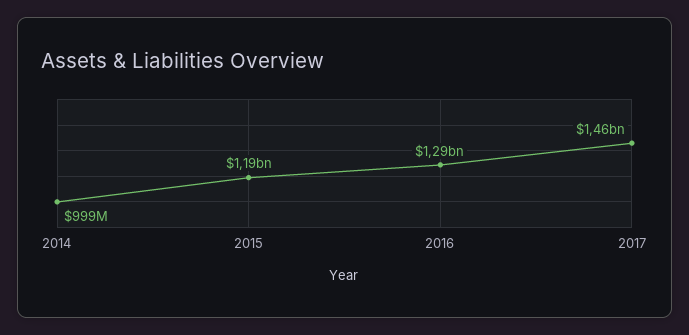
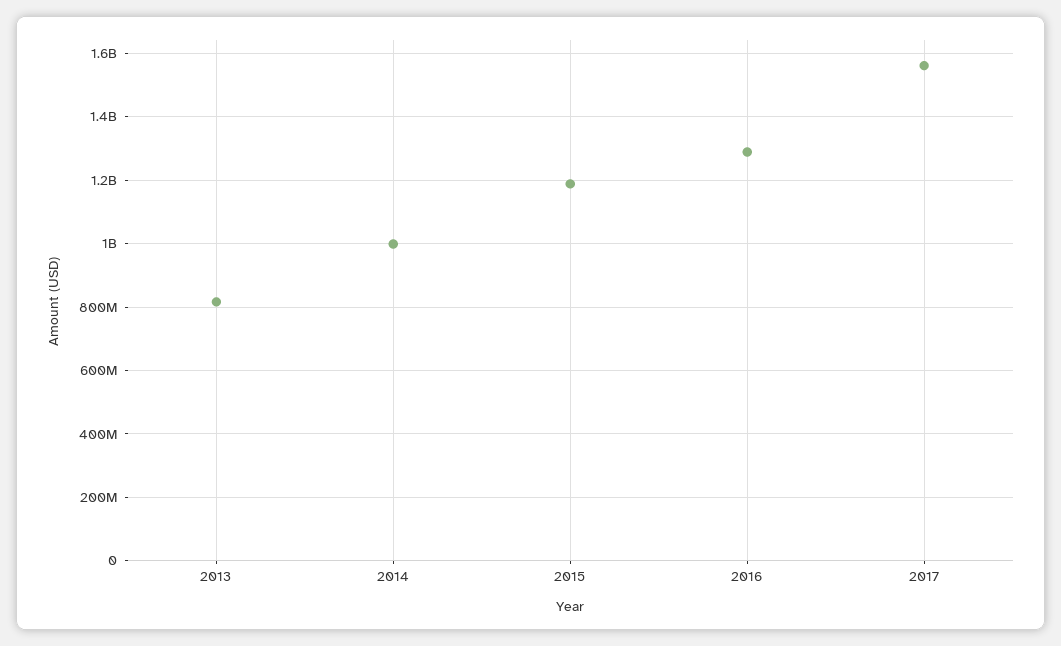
  {
    "2014": 999000000,
    "2015": 1190000000,
    "2016": 1290000000,
-   "2017": 1460000000
+   "2017": 1560000000,
+   "2013": 820000000
  }

